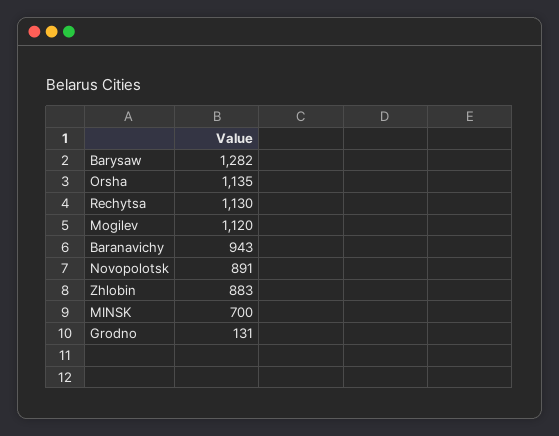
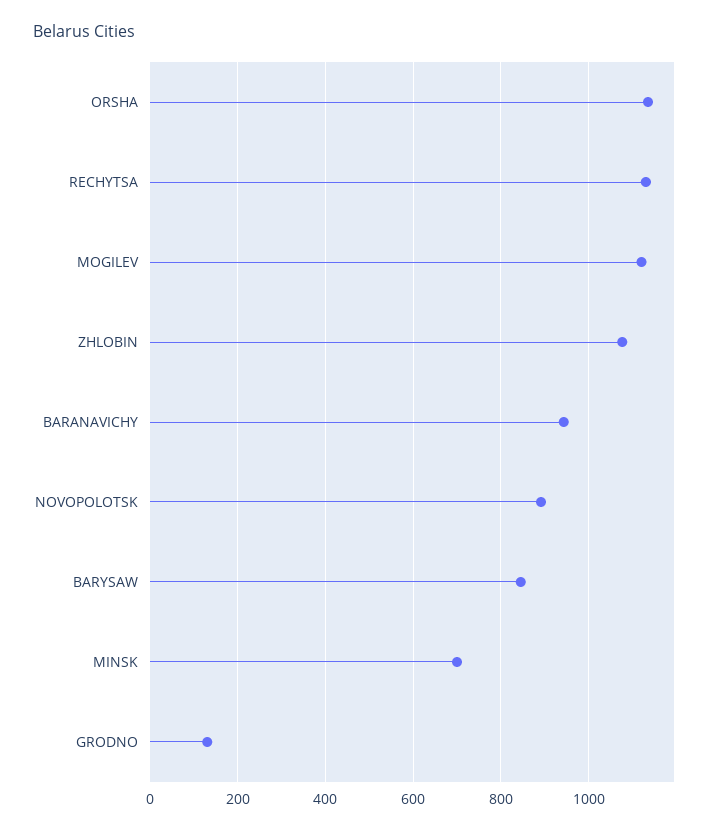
  {
-   "Barysaw": 1282,
+   "Barysaw": 840,
    "Orsha": 1135,
    "Rechytsa": 1130,
    "Mogilev": 1120,
    "Baranavichy": 943,
    "Novopolotsk": 891,
-   "Zhlobin": 883,
+   "Zhlobin": 1080,
    "MINSK": 700,
    "Grodno": 131
  }

